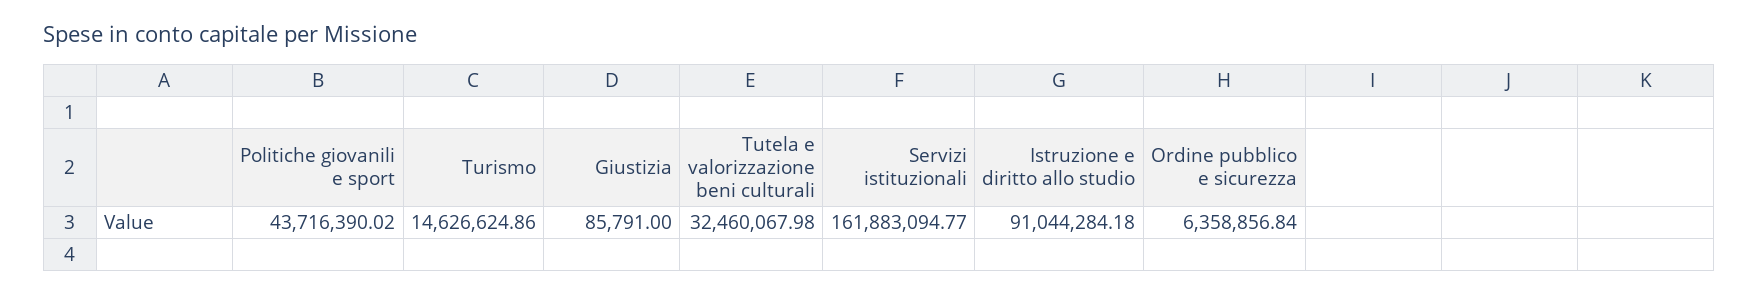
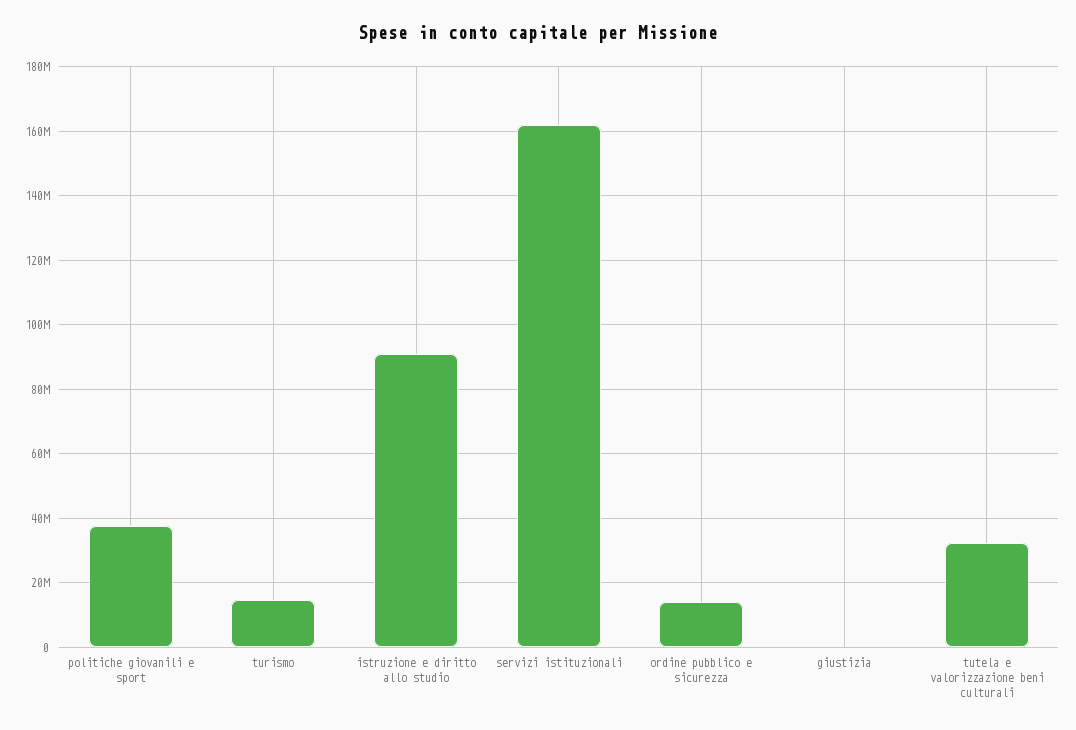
  {
-   "Politiche giovanili e sport": 43716390.02,
+   "Politiche giovanili e sport": 38000000,
    "Turismo": 14626624.86,
    "Giustizia": 85791,
    "Tutela e valorizzazione beni culturali": 32460067.98,
    "Servizi istituzionali": 161883094.77,
    "Istruzione e diritto allo studio": 91044284.18,
-   "Ordine pubblico e sicurezza": 6358856.84
+   "Ordine pubblico e sicurezza": 14000000
  }

